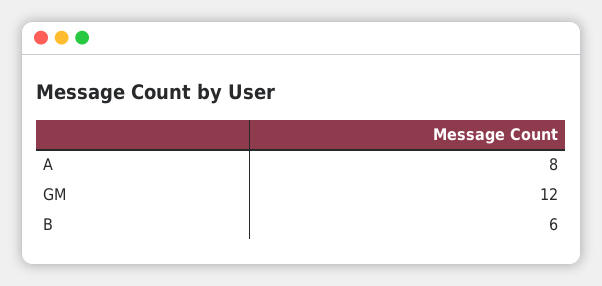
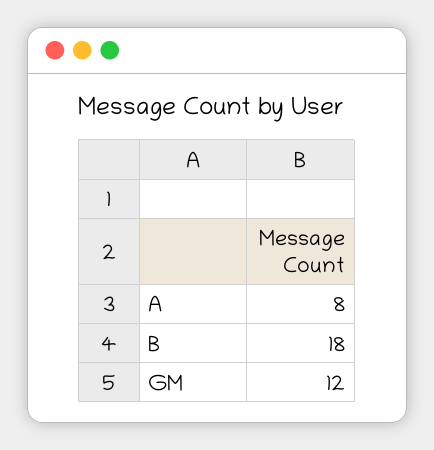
  {
    "A": 8,
    "GM": 12,
-   "B": 6
+   "B": 18
  }

